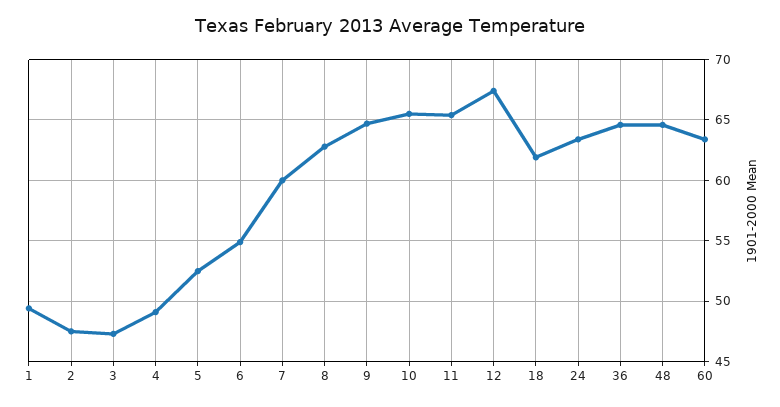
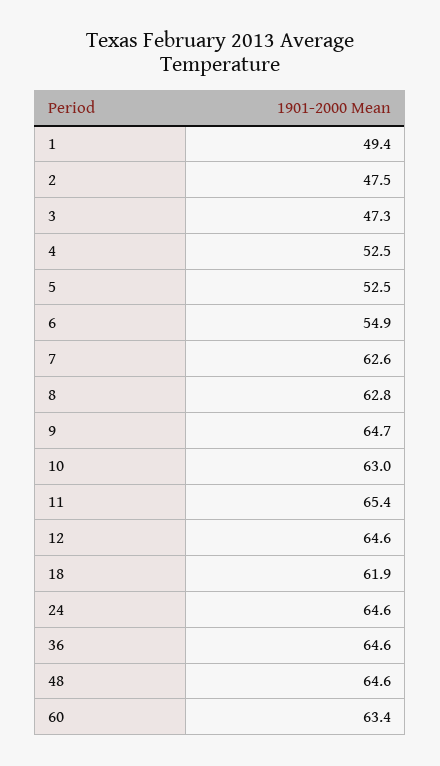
  {
    "1": 49.4,
    "2": 47.5,
    "3": 47.3,
-   "4": 49,
+   "4": 52.5,
    "5": 52.5,
    "6": 54.9,
-   "7": 60,
+   "7": 62.6,
    "8": 62.8,
    "9": 64.7,
-   "10": 65.5,
+   "10": 63,
    "11": 65.4,
-   "12": 67.5,
+   "12": 64.6,
    "18": 61.9,
-   "24": 63.5,
+   "24": 64.6,
    "36": 64.6,
    "48": 64.6,
    "60": 63.4
  }

